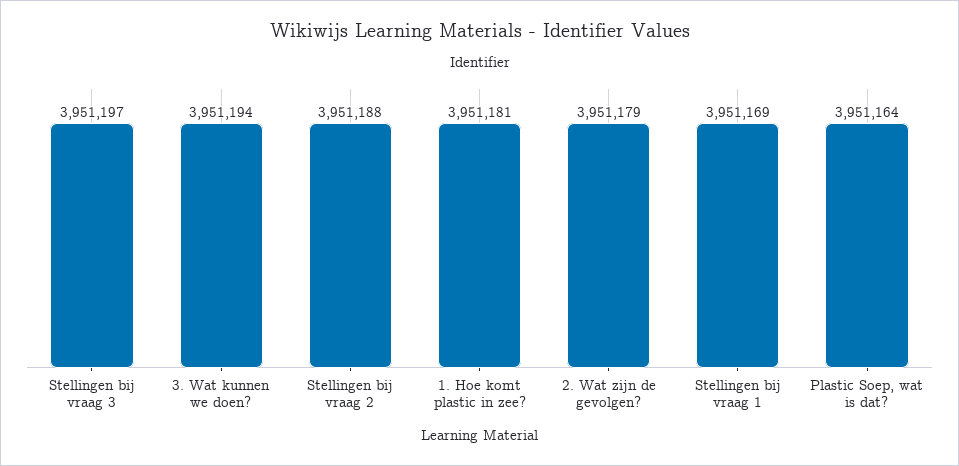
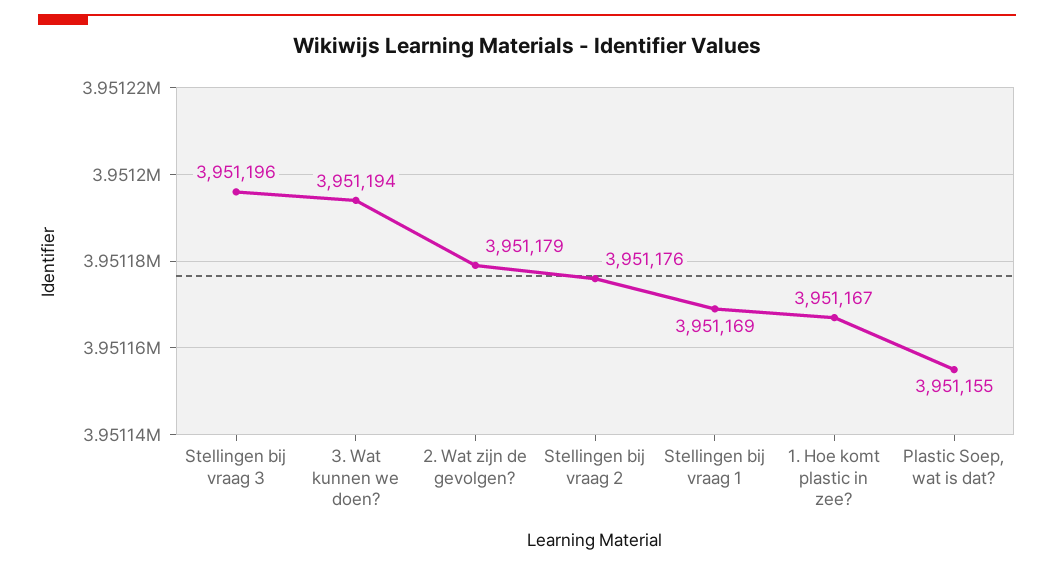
  {
-   "Stellingen bij vraag 3": 3951197,
+   "Stellingen bij vraag 3": 3951196,
    "3. Wat kunnen we doen?": 3951194,
-   "Stellingen bij vraag 2": 3951188,
+   "Stellingen bij vraag 2": 3951176,
-   "1. Hoe komt plastic in zee?": 3951181,
+   "1. Hoe komt plastic in zee?": 3951167,
    "2. Wat zijn de gevolgen?": 3951179,
    "Stellingen bij vraag 1": 3951169,
-   "Plastic Soep, wat is dat?": 3951164
+   "Plastic Soep, wat is dat?": 3951155
  }

